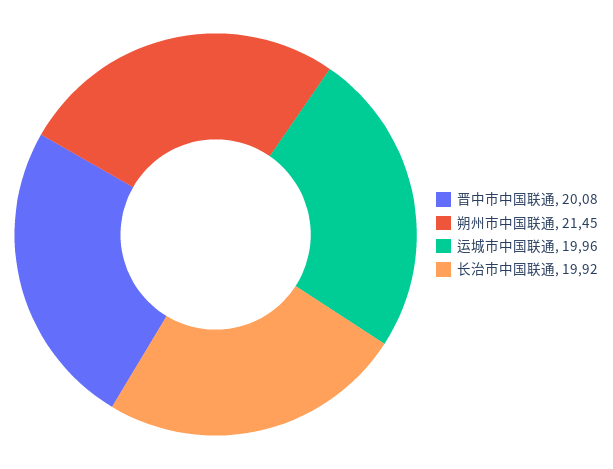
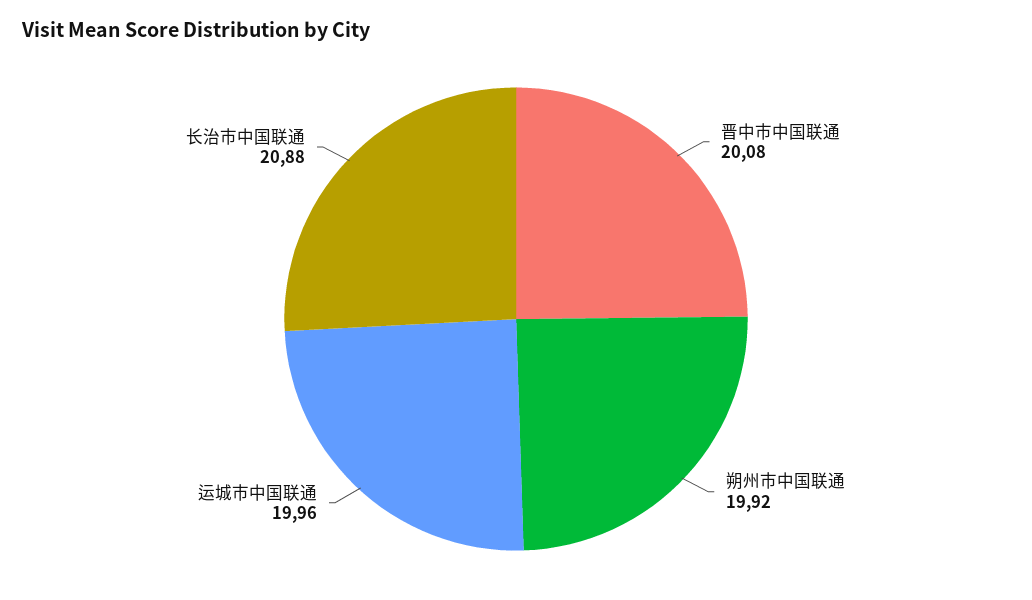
  {
    "晋中市中国联通": 20.08,
-   "朔州市中国联通": 21.45,
+   "朔州市中国联通": 19.92,
    "运城市中国联通": 19.96,
-   "长治市中国联通": 19.92
+   "长治市中国联通": 20.88
  }

